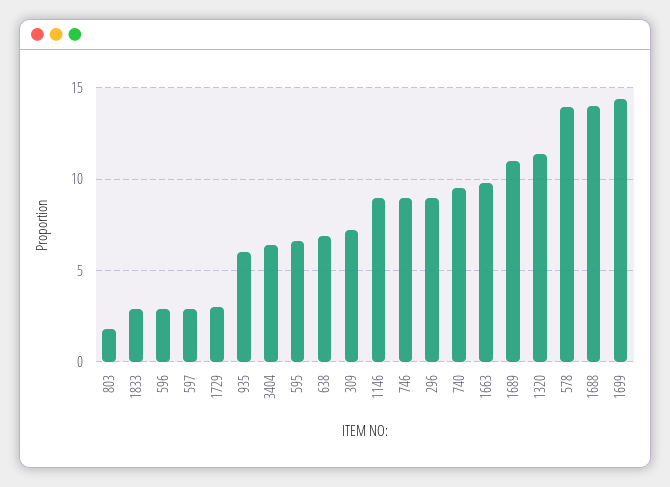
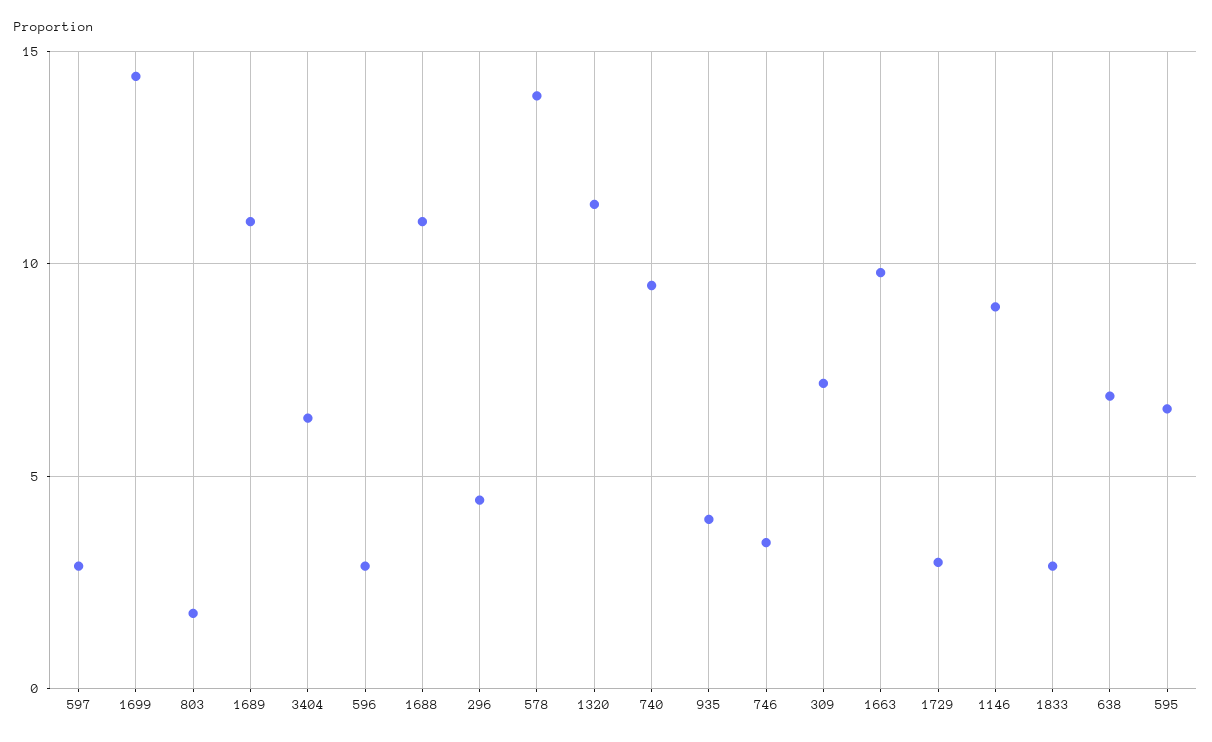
  {
    "803": 2,
    "1833": 3,
    "596": 3,
    "597": 3,
    "1729": 3,
-   "935": 6,
+   "935": 4,
    "3404": 6.5,
    "595": 6.5,
    "638": 7,
    "309": 7,
    "1146": 9,
-   "746": 9,
+   "746": 3.5,
-   "296": 9,
+   "296": 4.5,
    "740": 9.5,
    "1663": 10,
    "1689": 11,
    "1320": 11.5,
    "578": 14,
-   "1688": 14,
+   "1688": 11,
    "1699": 14.5
  }

